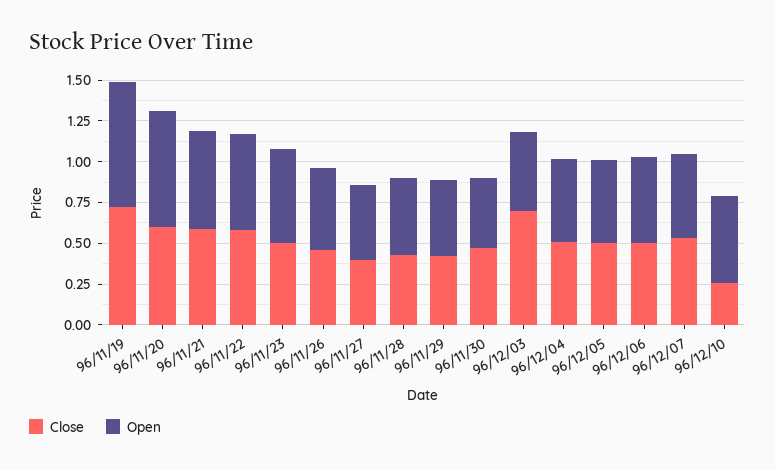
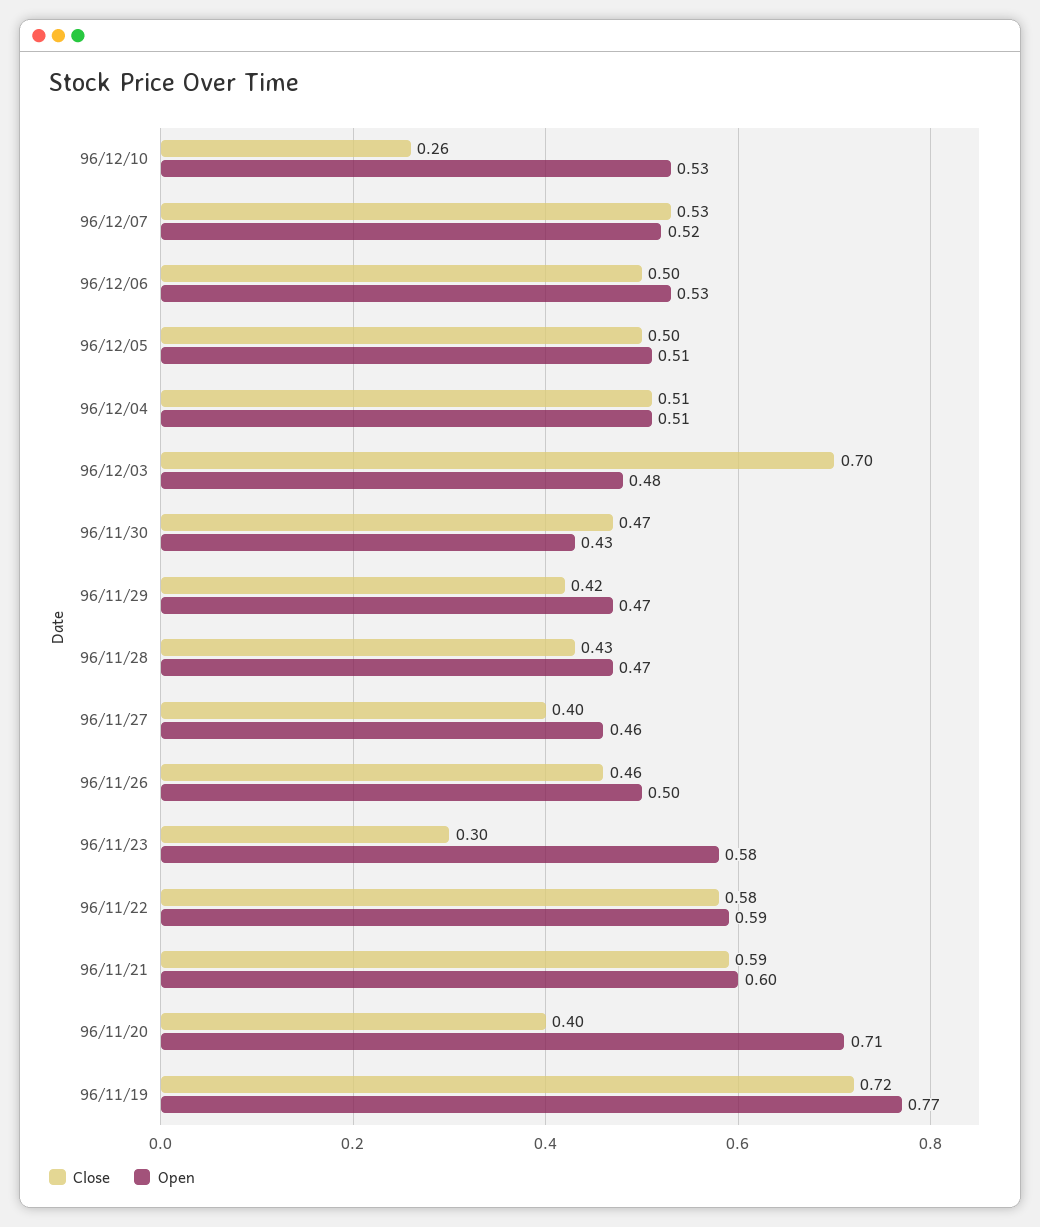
  {
    "Close": {
      "96/11/19": 0.72,
-     "96/11/20": 0.6,
+     "96/11/20": 0.4,
      "96/11/21": 0.59,
      "96/11/22": 0.58,
-     "96/11/23": 0.5,
+     "96/11/23": 0.3,
      "96/11/26": 0.46,
      "96/11/27": 0.4,
      "96/11/28": 0.43,
      "96/11/29": 0.42,
      "96/11/30": 0.47,
      "96/12/03": 0.7,
      "96/12/04": 0.51,
      "96/12/05": 0.5,
      "96/12/06": 0.5,
      "96/12/07": 0.53,
      "96/12/10": 0.26
    },
    "Open": {
      "96/11/19": 0.77,
      "96/11/20": 0.71,
      "96/11/21": 0.6,
      "96/11/22": 0.59,
      "96/11/23": 0.58,
      "96/11/26": 0.5,
      "96/11/27": 0.46,
      "96/11/28": 0.47,
      "96/11/29": 0.47,
      "96/11/30": 0.43,
      "96/12/03": 0.48,
      "96/12/04": 0.51,
      "96/12/05": 0.51,
      "96/12/06": 0.53,
      "96/12/07": 0.52,
      "96/12/10": 0.53
    }
  }

